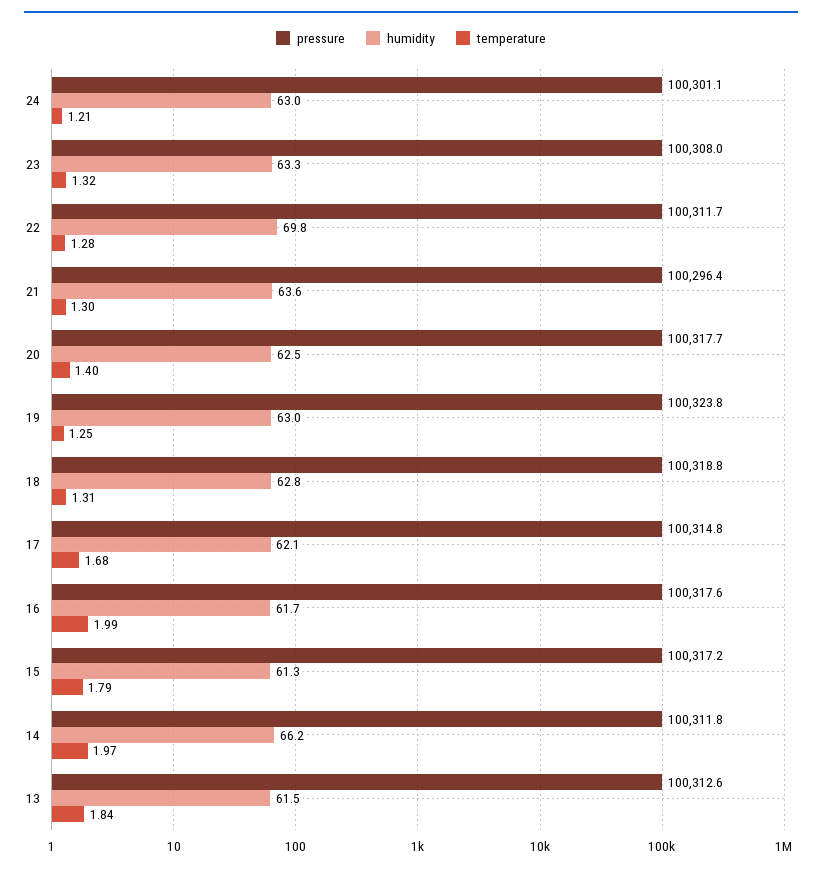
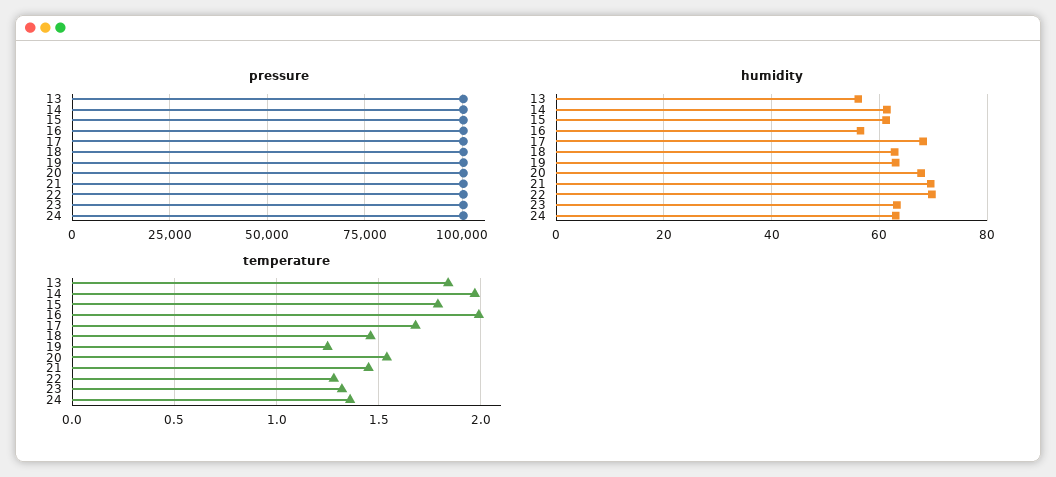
  {
    "pressure": {
      "24": 100301.1,
      "23": 100308,
      "22": 100311.7,
      "21": 100296.4,
      "20": 100317.7,
      "19": 100323.8,
      "18": 100318.8,
      "17": 100314.8,
      "16": 100317.6,
      "15": 100317.2,
      "14": 100311.8,
      "13": 100312.6
    },
    "humidity": {
      "24": 63,
      "23": 63.3,
      "22": 69.8,
-     "21": 63.6,
+     "21": 70,
-     "20": 62.5,
+     "20": 68,
      "19": 63,
      "18": 62.8,
-     "17": 62.1,
+     "17": 68,
-     "16": 61.7,
+     "16": 56,
      "15": 61.3,
-     "14": 66.2,
+     "14": 62,
-     "13": 61.5
+     "13": 56
    },
    "temperature": {
-     "24": 1.21,
+     "24": 1.35,
      "23": 1.32,
      "22": 1.28,
-     "21": 1.3,
+     "21": 1.45,
-     "20": 1.4,
+     "20": 1.55,
      "19": 1.25,
-     "18": 1.31,
+     "18": 1.45,
      "17": 1.68,
      "16": 1.99,
      "15": 1.79,
      "14": 1.97,
      "13": 1.84
    }
  }

